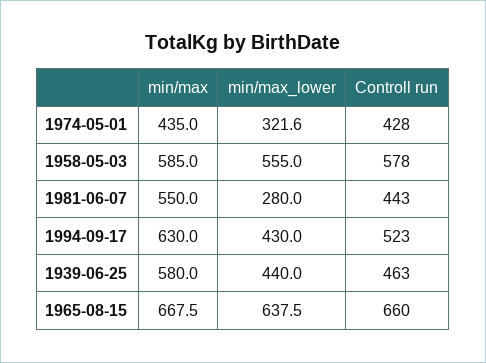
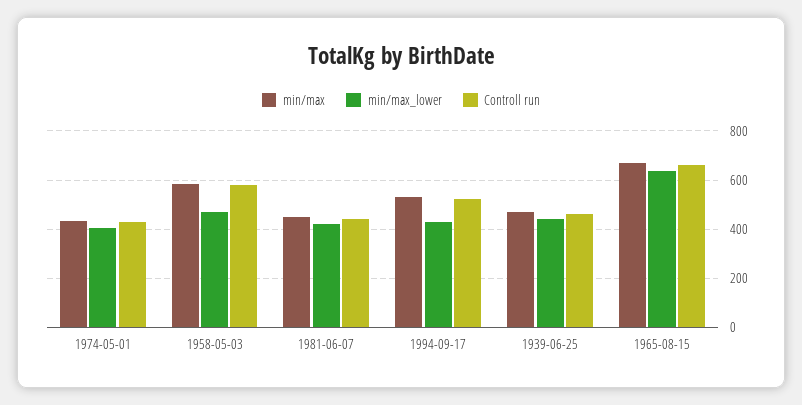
  {
    "min/max": {
      "1974-05-01": 435,
      "1958-05-03": 585,
-     "1981-06-07": 550,
+     "1981-06-07": 450,
-     "1994-09-17": 630,
+     "1994-09-17": 525,
-     "1939-06-25": 580,
+     "1939-06-25": 475,
      "1965-08-15": 667.5
    },
    "min/max_lower": {
-     "1974-05-01": 321.6,
+     "1974-05-01": 400,
-     "1958-05-03": 555,
+     "1958-05-03": 475,
-     "1981-06-07": 280,
+     "1981-06-07": 425,
      "1994-09-17": 430,
      "1939-06-25": 440,
      "1965-08-15": 637.5
    },
    "Controll run": {
      "1974-05-01": 428,
      "1958-05-03": 578,
      "1981-06-07": 443,
      "1994-09-17": 523,
      "1939-06-25": 463,
      "1965-08-15": 660
    }
  }

